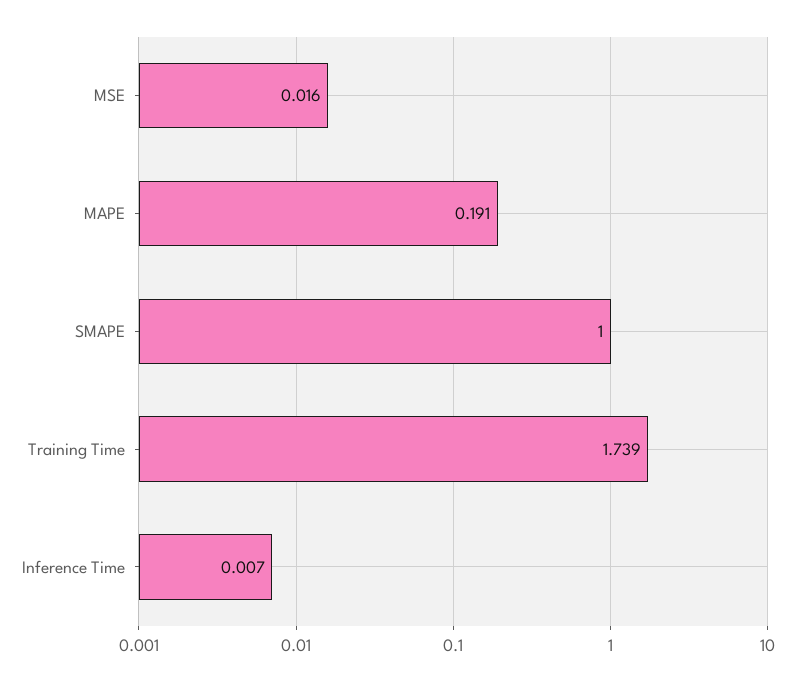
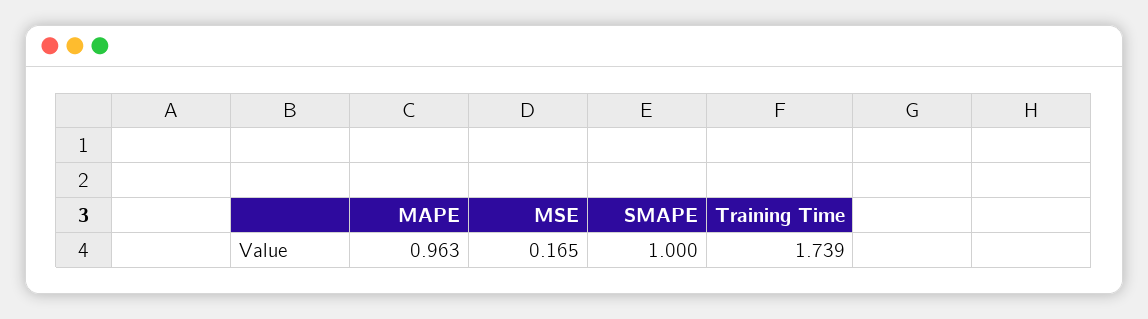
  {
-   "MSE": 0.016,
+   "MSE": 0.165,
-   "MAPE": 0.191,
+   "MAPE": 0.963,
    "SMAPE": 1,
-   "Training Time": 1.739,
+   "Training Time": 1.739
-   "Inference Time": 0.007
  }

